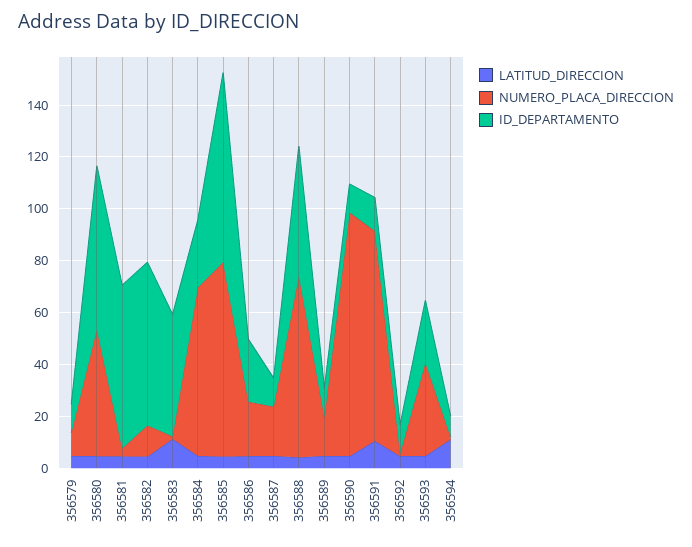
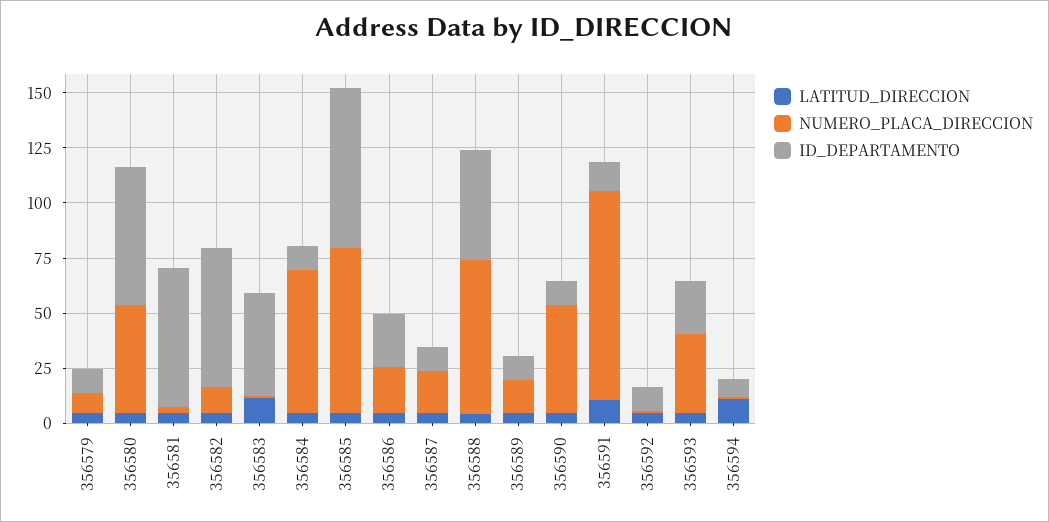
  {
    "LATITUD_DIRECCION": {
      "356579": 5,
      "356580": 5,
      "356581": 5,
      "356582": 5,
      "356583": 10,
      "356584": 5,
      "356585": 5,
      "356586": 5,
      "356587": 5,
      "356588": 5,
      "356589": 5,
      "356590": 5,
      "356591": 10,
      "356592": 5,
      "356593": 5,
      "356594": 10
    },
    "NUMERO_PLACA_DIRECCION": {
      "356579": 10,
      "356580": 50,
      "356581": 5,
      "356582": 10,
      "356583": 0,
      "356584": 65,
      "356585": 75,
      "356586": 20,
      "356587": 20,
      "356588": 70,
      "356589": 15,
-     "356590": 95,
+     "356590": 50,
-     "356591": 80,
+     "356591": 95,
      "356592": 0,
      "356593": 35,
      "356594": 0
    },
    "ID_DEPARTAMENTO": {
      "356579": 10,
      "356580": 65,
      "356581": 65,
      "356582": 65,
      "356583": 45,
-     "356584": 25,
+     "356584": 10,
      "356585": 75,
      "356586": 25,
      "356587": 10,
      "356588": 50,
      "356589": 10,
      "356590": 10,
      "356591": 15,
      "356592": 10,
      "356593": 25,
      "356594": 10
    }
  }

